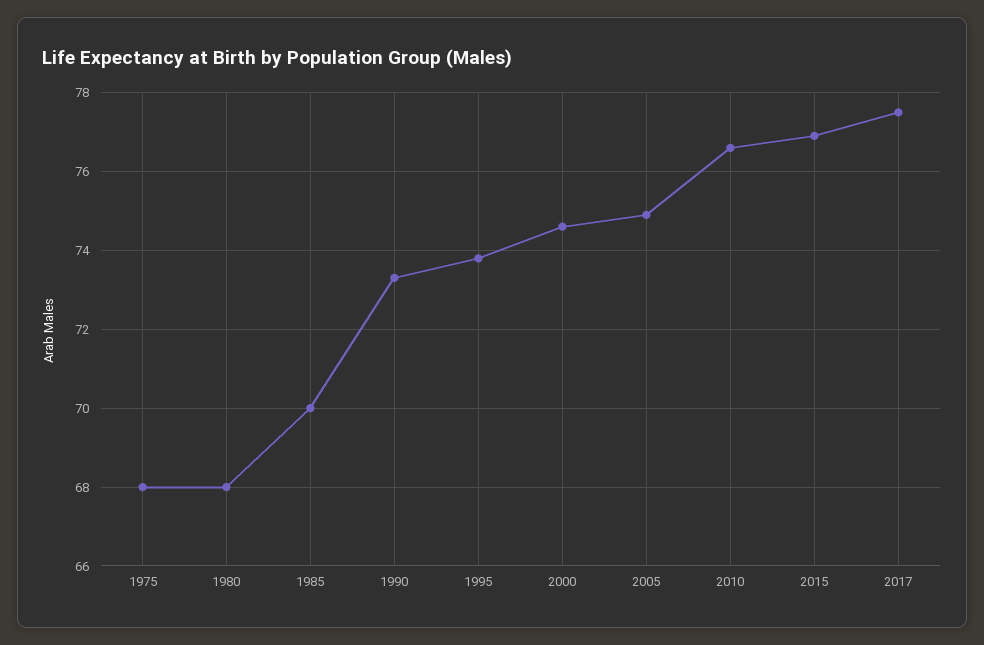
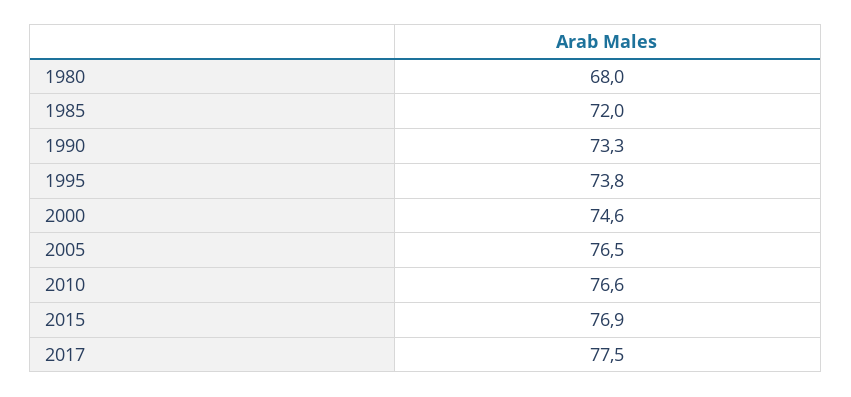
  {
-   "1975": 68,
    "1980": 68,
-   "1985": 70,
+   "1985": 72,
    "1990": 73.3,
    "1995": 73.8,
    "2000": 74.6,
-   "2005": 75,
+   "2005": 76.5,
    "2010": 76.6,
    "2015": 76.9,
    "2017": 77.5
  }

